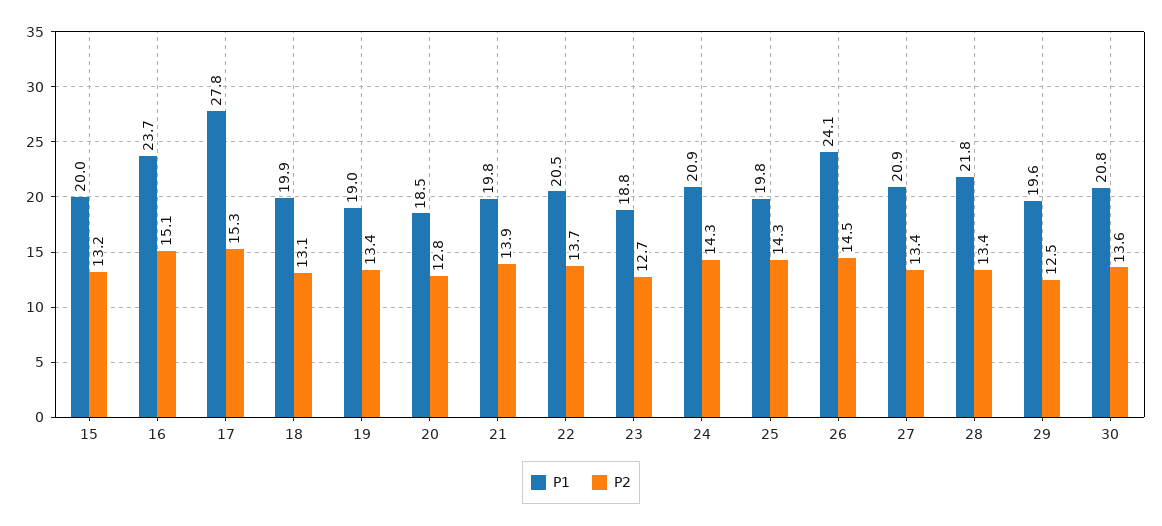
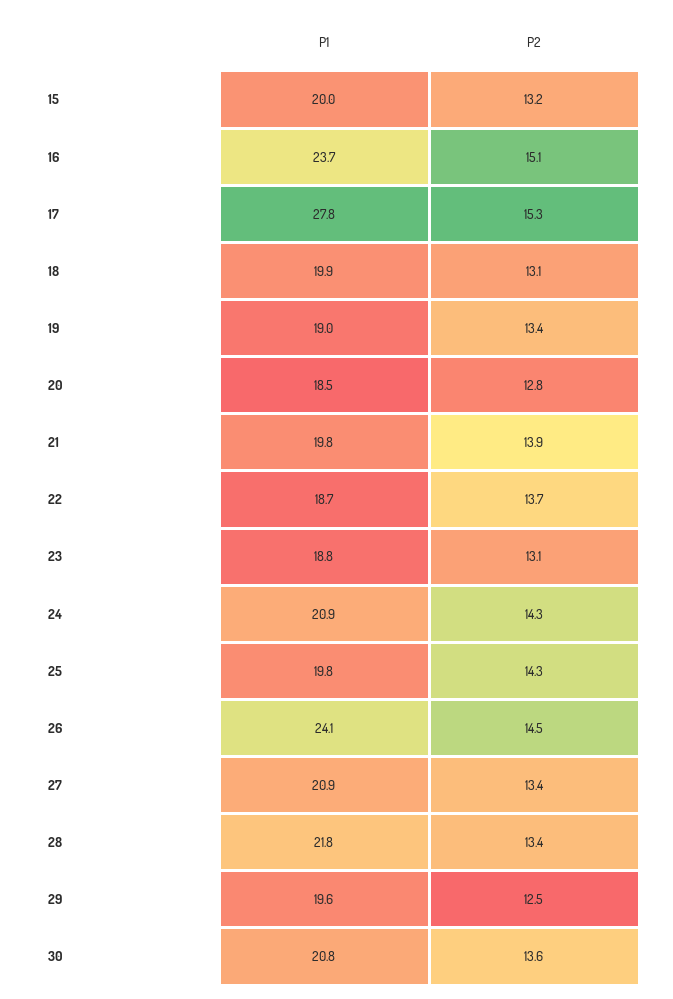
  {
    "P1": {
      "15": 20,
      "16": 23.7,
      "17": 27.8,
      "18": 19.9,
      "19": 19,
      "20": 18.5,
      "21": 19.8,
-     "22": 20.5,
+     "22": 18.7,
      "23": 18.8,
      "24": 20.9,
      "25": 19.8,
      "26": 24.1,
      "27": 20.9,
      "28": 21.8,
      "29": 19.6,
      "30": 20.8
    },
    "P2": {
      "15": 13.2,
      "16": 15.1,
      "17": 15.3,
      "18": 13.1,
      "19": 13.4,
      "20": 12.8,
      "21": 13.9,
      "22": 13.7,
-     "23": 12.7,
+     "23": 13.1,
      "24": 14.3,
      "25": 14.3,
      "26": 14.5,
      "27": 13.4,
      "28": 13.4,
      "29": 12.5,
      "30": 13.6
    }
  }

